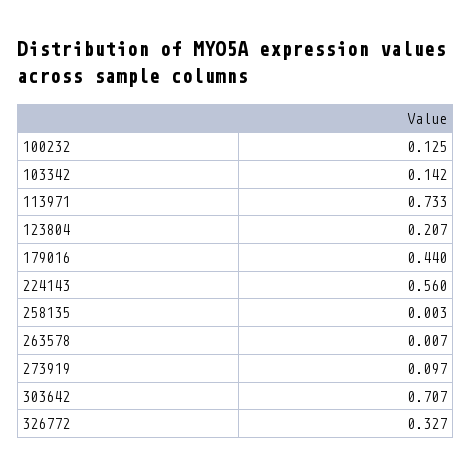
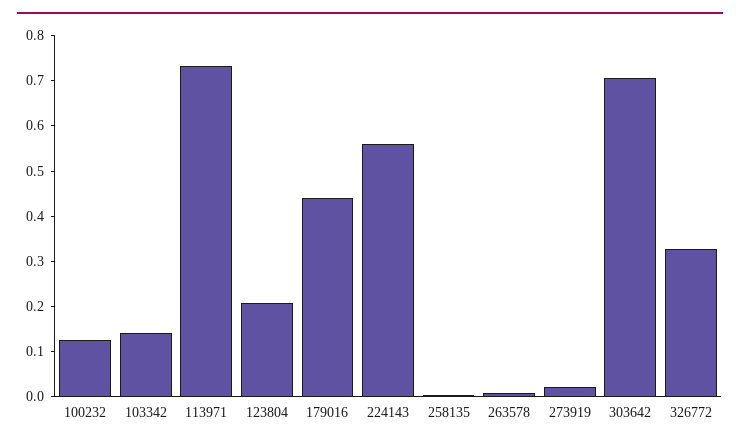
  {
    "100232": 0.125,
    "103342": 0.142,
    "113971": 0.733,
    "123804": 0.207,
    "179016": 0.44,
    "224143": 0.56,
    "258135": 0.003,
    "263578": 0.007,
-   "273919": 0.097,
+   "273919": 0.02,
    "303642": 0.707,
    "326772": 0.327
  }

